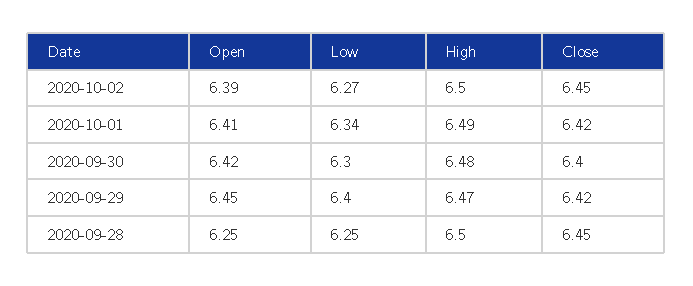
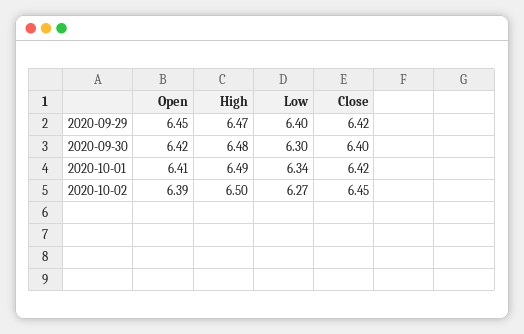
  {
    "Open": {
      "2020-10-02": 6.39,
      "2020-10-01": 6.41,
      "2020-09-30": 6.42,
-     "2020-09-29": 6.45,
+     "2020-09-29": 6.45
-     "2020-09-28": 6.25
    },
    "Low": {
      "2020-10-02": 6.27,
      "2020-10-01": 6.34,
      "2020-09-30": 6.3,
-     "2020-09-29": 6.4,
+     "2020-09-29": 6.4
-     "2020-09-28": 6.25
    },
    "High": {
      "2020-10-02": 6.5,
      "2020-10-01": 6.49,
      "2020-09-30": 6.48,
-     "2020-09-29": 6.47,
+     "2020-09-29": 6.47
-     "2020-09-28": 6.5
    },
    "Close": {
      "2020-10-02": 6.45,
      "2020-10-01": 6.42,
      "2020-09-30": 6.4,
-     "2020-09-29": 6.42,
+     "2020-09-29": 6.42
-     "2020-09-28": 6.45
    }
  }

